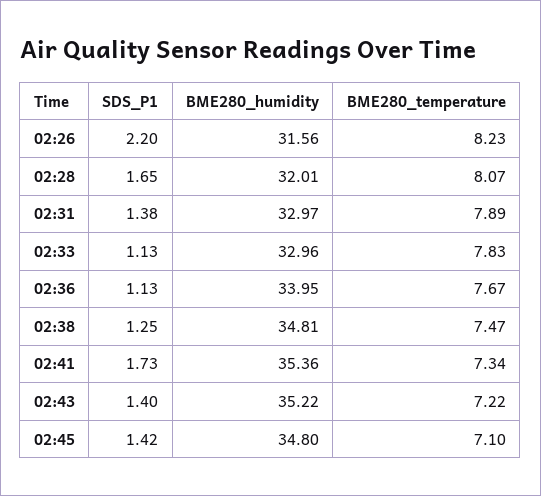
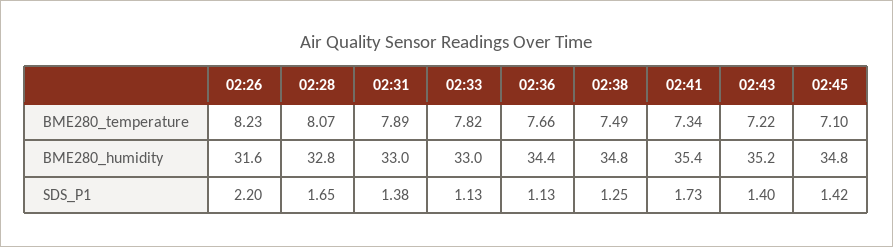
  {
    "SDS_P1": {
      "02:26": 2.2,
      "02:28": 1.65,
      "02:31": 1.38,
      "02:33": 1.13,
      "02:36": 1.13,
      "02:38": 1.25,
      "02:41": 1.73,
      "02:43": 1.4,
      "02:45": 1.42
    },
    "BME280_humidity": {
      "02:26": 31.56,
-     "02:28": 32.01,
+     "02:28": 32.8,
      "02:31": 32.97,
      "02:33": 32.96,
-     "02:36": 33.95,
+     "02:36": 34.4,
      "02:38": 34.81,
      "02:41": 35.36,
      "02:43": 35.22,
      "02:45": 34.8
    },
    "BME280_temperature": {
      "02:26": 8.23,
      "02:28": 8.07,
      "02:31": 7.89,
-     "02:33": 7.83,
+     "02:33": 7.82,
-     "02:36": 7.67,
+     "02:36": 7.66,
-     "02:38": 7.47,
+     "02:38": 7.49,
      "02:41": 7.34,
      "02:43": 7.22,
      "02:45": 7.1
    }
  }

